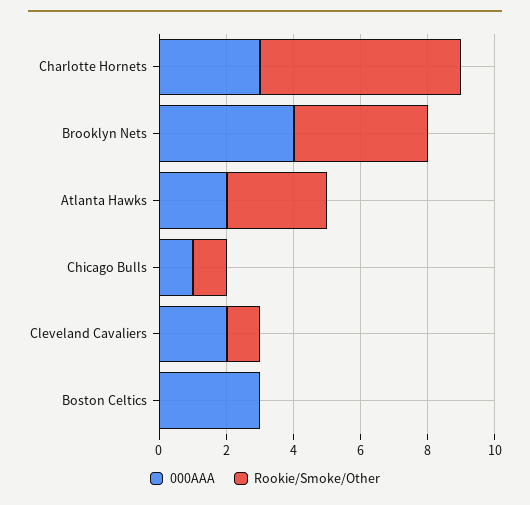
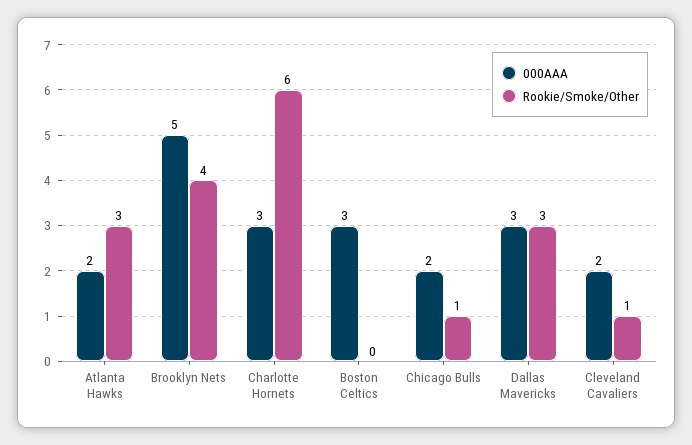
  {
    "000AAA": {
      "Charlotte Hornets": 3,
-     "Brooklyn Nets": 4,
+     "Brooklyn Nets": 5,
      "Atlanta Hawks": 2,
-     "Chicago Bulls": 1,
+     "Chicago Bulls": 2,
      "Cleveland Cavaliers": 2,
-     "Boston Celtics": 3
+     "Boston Celtics": 3,
+     "Dallas Mavericks": 3
    },
    "Rookie/Smoke/Other": {
      "Charlotte Hornets": 6,
      "Brooklyn Nets": 4,
      "Atlanta Hawks": 3,
      "Chicago Bulls": 1,
      "Cleveland Cavaliers": 1,
-     "Boston Celtics": 0
+     "Boston Celtics": 0,
+     "Dallas Mavericks": 3
    }
  }

